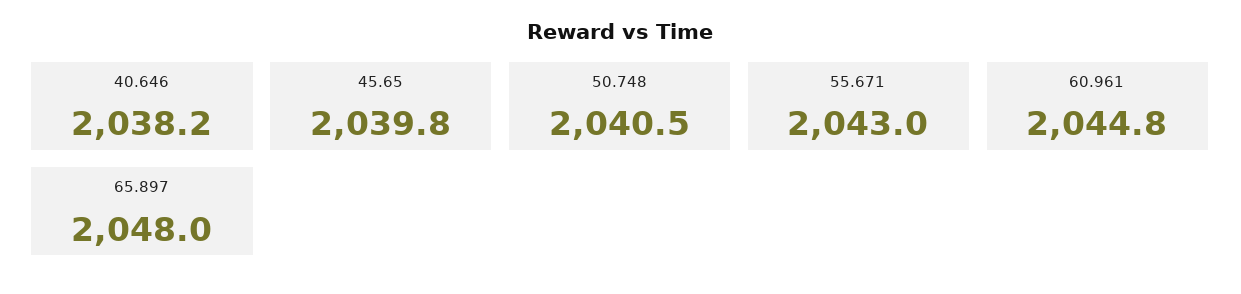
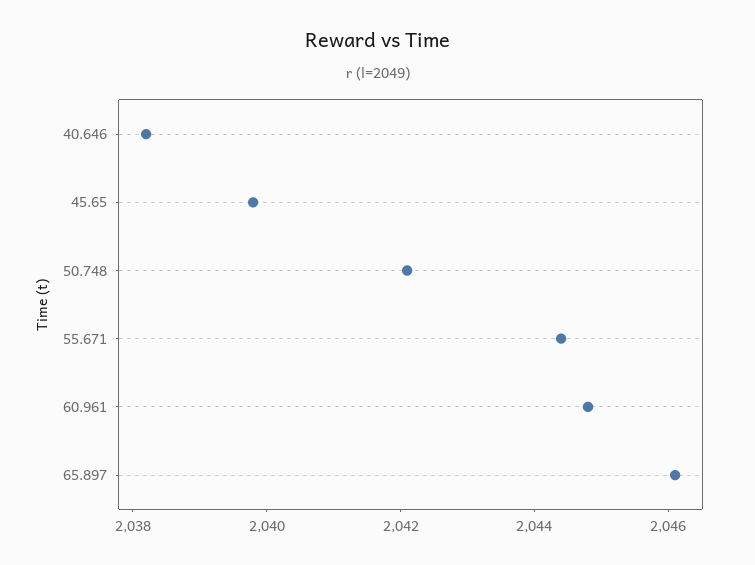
  {
    "40.646": 2038.2,
    "45.65": 2039.8,
-   "50.748": 2040.5,
+   "50.748": 2042,
-   "55.671": 2043,
+   "55.671": 2044.5,
    "60.961": 2044.8,
-   "65.897": 2048
+   "65.897": 2046
  }

